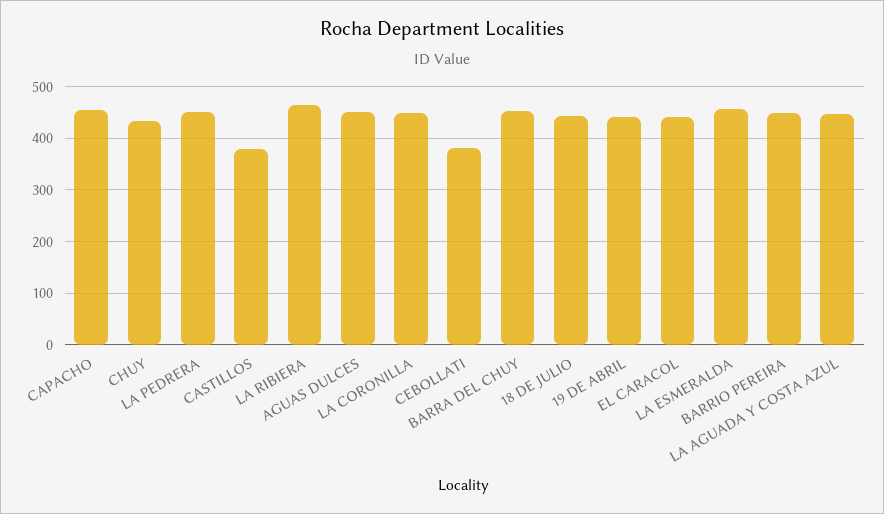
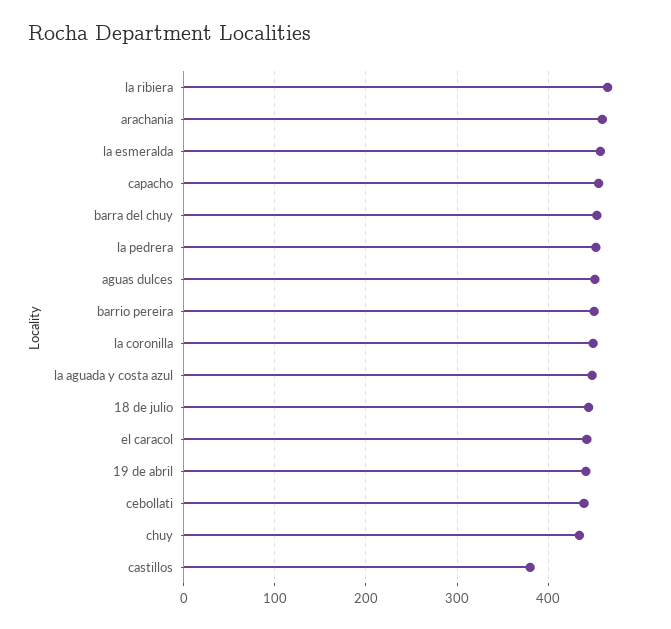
  {
    "CAPACHO": 460,
    "CHUY": 430,
    "LA PEDRERA": 450,
    "CASTILLOS": 380,
    "LA RIBIERA": 470,
    "AGUAS DULCES": 450,
    "LA CORONILLA": 450,
-   "CEBOLLATI": 380,
+   "CEBOLLATI": 440,
    "BARRA DEL CHUY": 450,
    "18 DE JULIO": 440,
    "19 DE ABRIL": 440,
    "EL CARACOL": 440,
    "LA ESMERALDA": 460,
    "BARRIO PEREIRA": 450,
-   "LA AGUADA Y COSTA AZUL": 450
+   "LA AGUADA Y COSTA AZUL": 450,
+   "arachania": 460
  }

